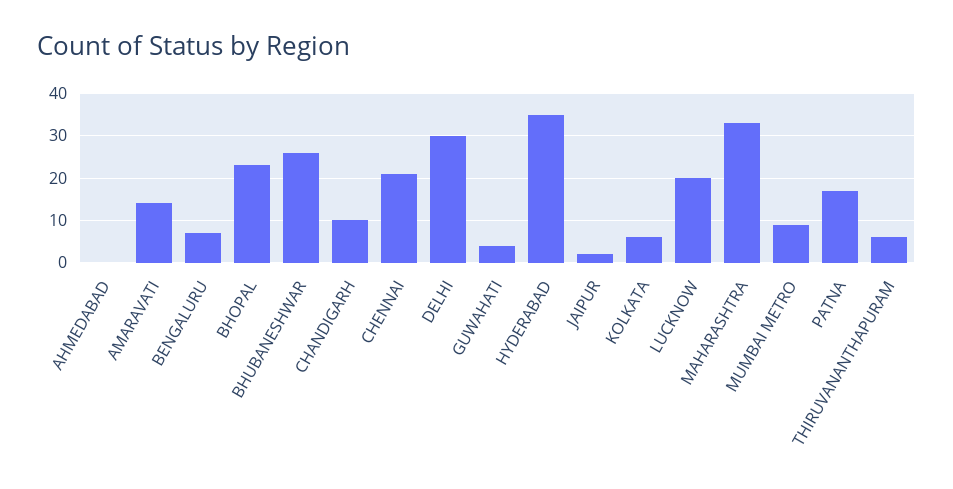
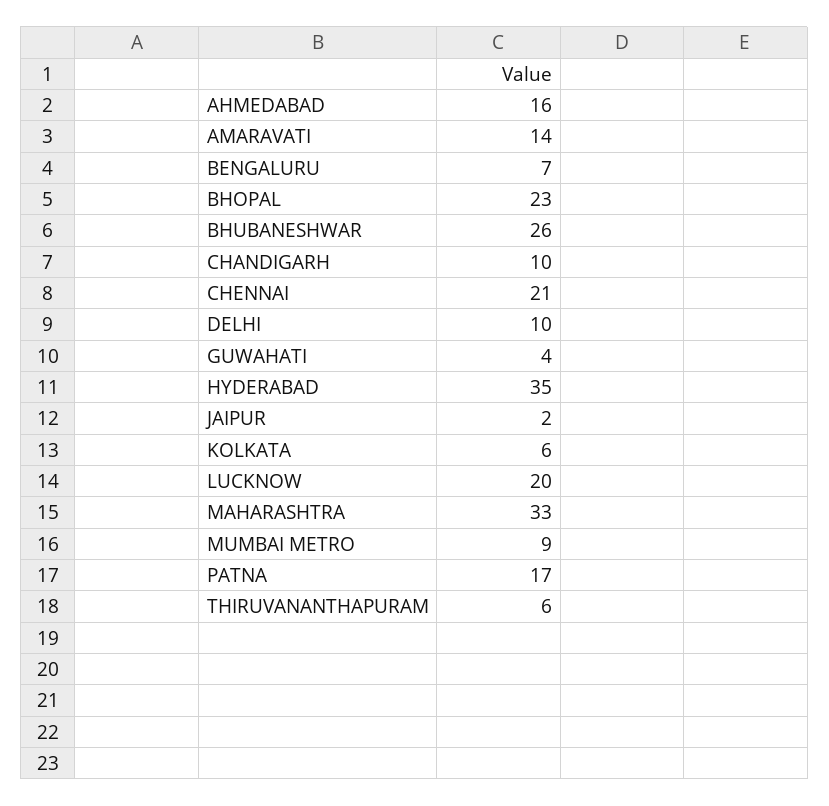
  {
-   "AHMEDABAD": 0,
+   "AHMEDABAD": 16,
    "AMARAVATI": 14,
    "BENGALURU": 7,
    "BHOPAL": 23,
    "BHUBANESHWAR": 26,
    "CHANDIGARH": 10,
    "CHENNAI": 21,
-   "DELHI": 30,
+   "DELHI": 10,
    "GUWAHATI": 4,
    "HYDERABAD": 35,
    "JAIPUR": 2,
    "KOLKATA": 6,
    "LUCKNOW": 20,
    "MAHARASHTRA": 33,
    "MUMBAI METRO": 9,
    "PATNA": 17,
    "THIRUVANANTHAPURAM": 6
  }

